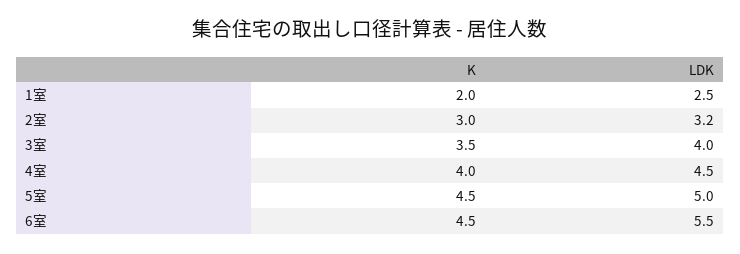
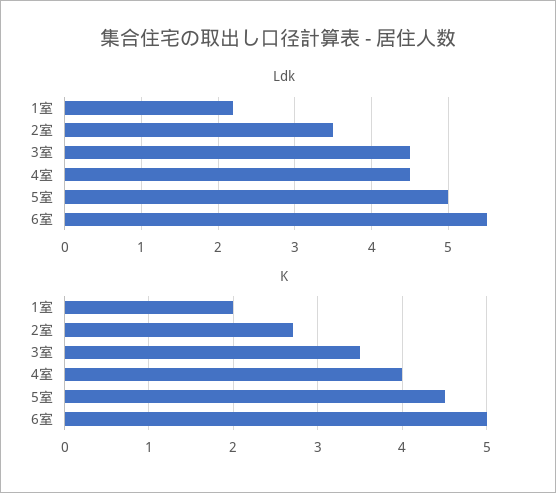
  {
    "K": {
      "1室": 2,
-     "2室": 3,
+     "2室": 2.7,
      "3室": 3.5,
      "4室": 4,
      "5室": 4.5,
-     "6室": 4.5
+     "6室": 5
    },
    "LDK": {
-     "1室": 2.5,
+     "1室": 2.2,
-     "2室": 3.2,
+     "2室": 3.5,
-     "3室": 4,
+     "3室": 4.5,
      "4室": 4.5,
      "5室": 5,
      "6室": 5.5
    }
  }

